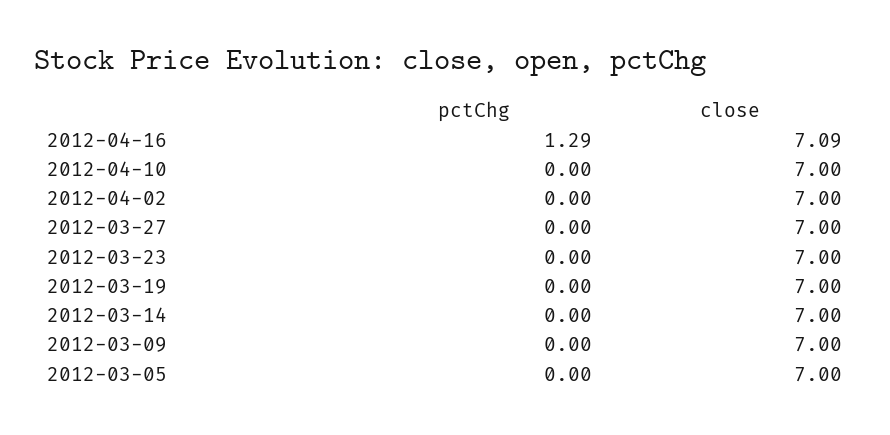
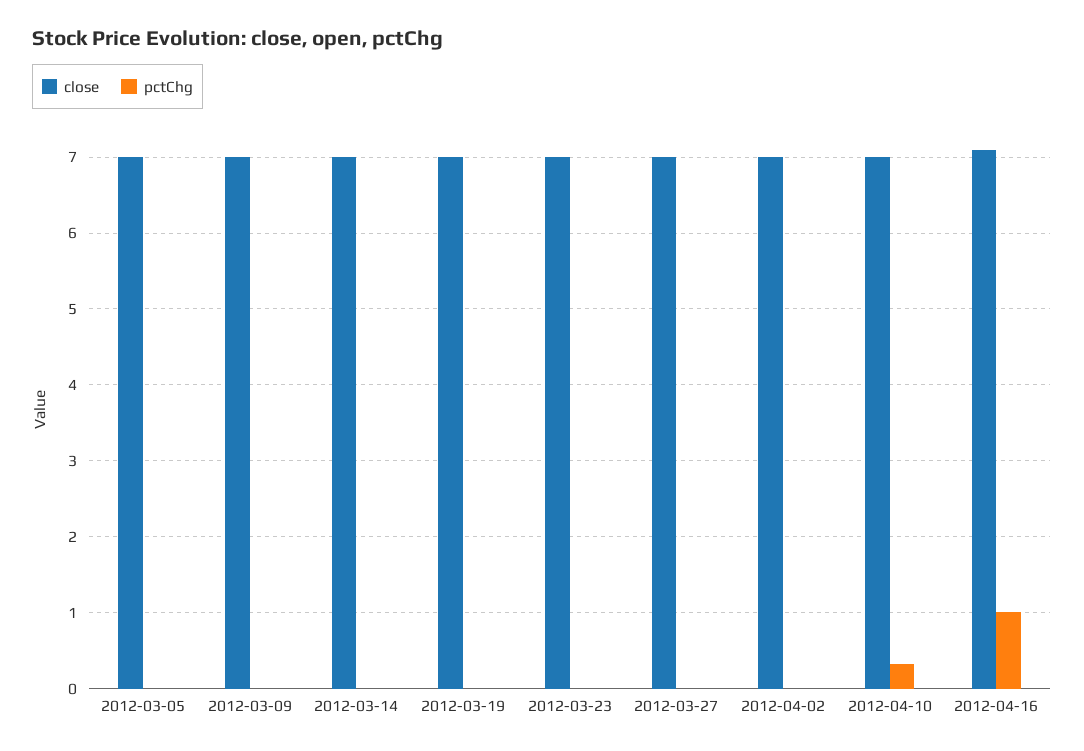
  {
    "pctChg": {
-     "2012-04-16": 1.29,
+     "2012-04-16": 1,
-     "2012-04-10": 0,
+     "2012-04-10": 0.3,
      "2012-04-02": 0,
      "2012-03-27": 0,
      "2012-03-23": 0,
      "2012-03-19": 0,
      "2012-03-14": 0,
      "2012-03-09": 0,
      "2012-03-05": 0
    },
    "close": {
      "2012-04-16": 7.09,
      "2012-04-10": 7,
      "2012-04-02": 7,
      "2012-03-27": 7,
      "2012-03-23": 7,
      "2012-03-19": 7,
      "2012-03-14": 7,
      "2012-03-09": 7,
      "2012-03-05": 7
    }
  }

